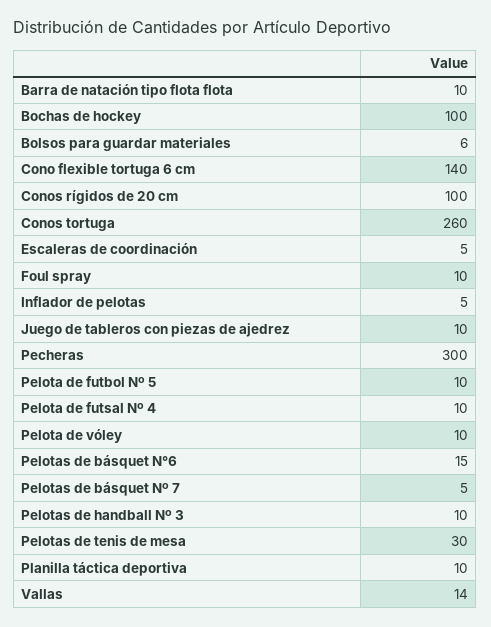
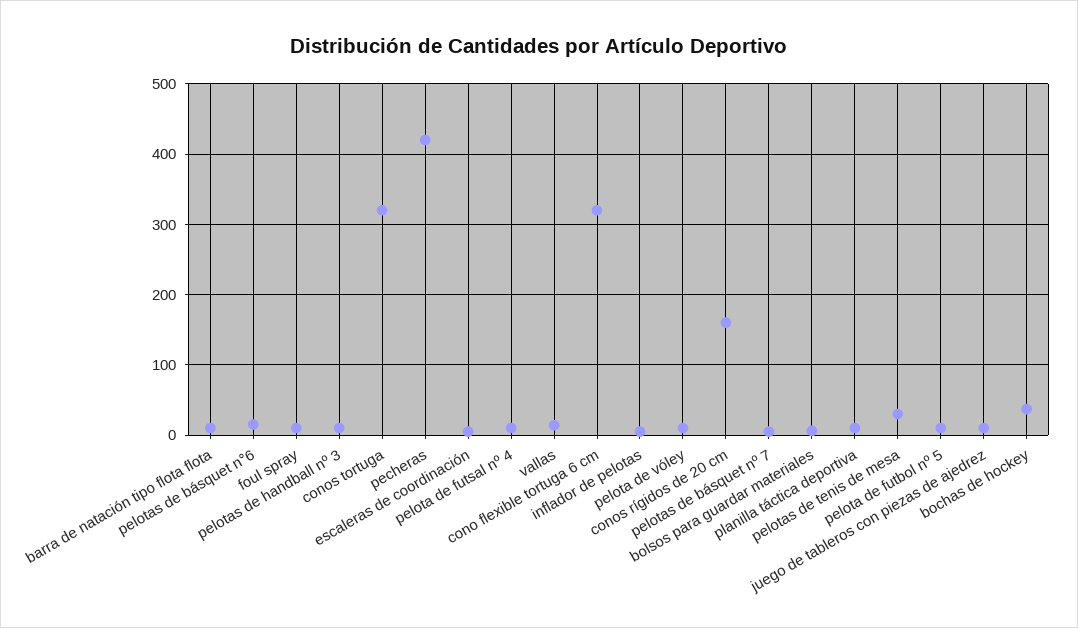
  {
    "Barra de natación tipo flota flota": 10,
-   "Bochas de hockey": 100,
+   "Bochas de hockey": 40,
    "Bolsos para guardar materiales": 6,
-   "Cono flexible tortuga 6 cm": 140,
+   "Cono flexible tortuga 6 cm": 320,
-   "Conos rígidos de 20 cm": 100,
+   "Conos rígidos de 20 cm": 160,
-   "Conos tortuga": 260,
+   "Conos tortuga": 320,
    "Escaleras de coordinación": 5,
    "Foul spray": 10,
    "Inflador de pelotas": 5,
    "Juego de tableros con piezas de ajedrez": 10,
-   "Pecheras": 300,
+   "Pecheras": 420,
    "Pelota de futbol Nº 5": 10,
    "Pelota de futsal Nº 4": 10,
    "Pelota de vóley": 10,
    "Pelotas de básquet N°6": 15,
    "Pelotas de básquet Nº 7": 5,
    "Pelotas de handball Nº 3": 10,
    "Pelotas de tenis de mesa": 30,
    "Planilla táctica deportiva": 10,
    "Vallas": 14
  }

